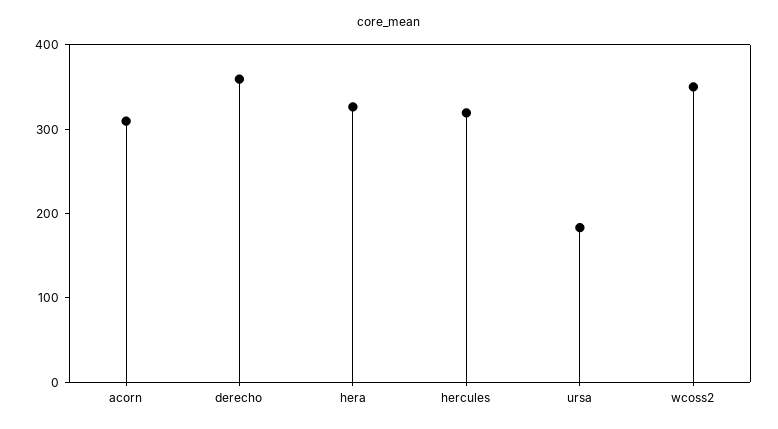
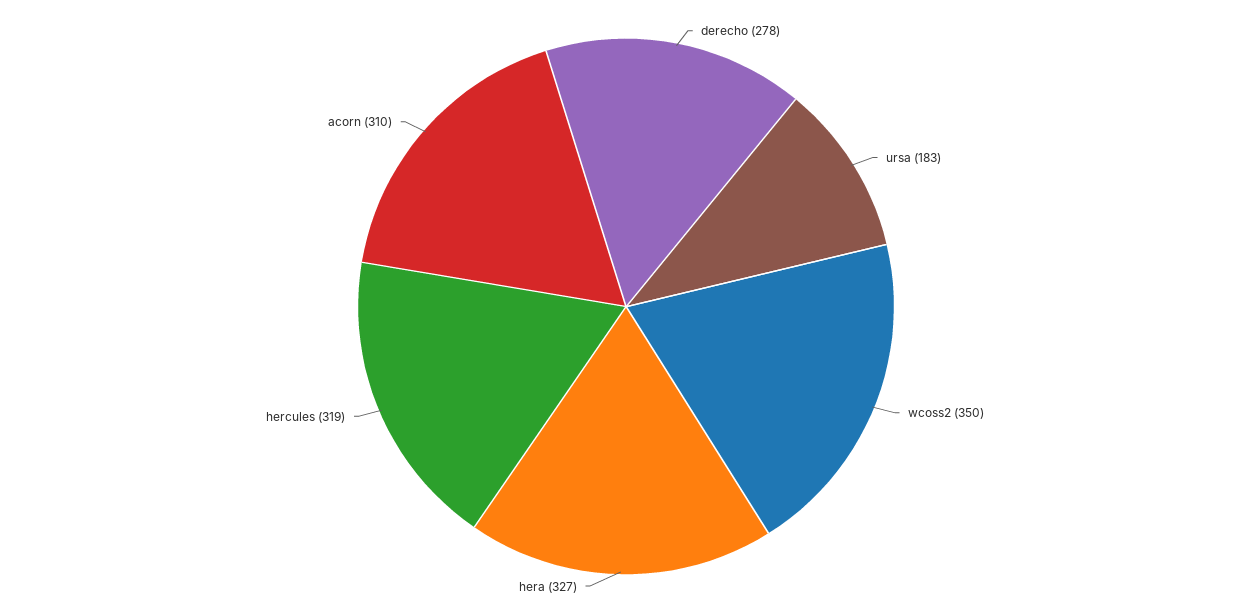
  {
    "acorn": 310,
-   "derecho": 360,
+   "derecho": 278,
    "hera": 327,
    "hercules": 319,
    "ursa": 183,
    "wcoss2": 350
  }

